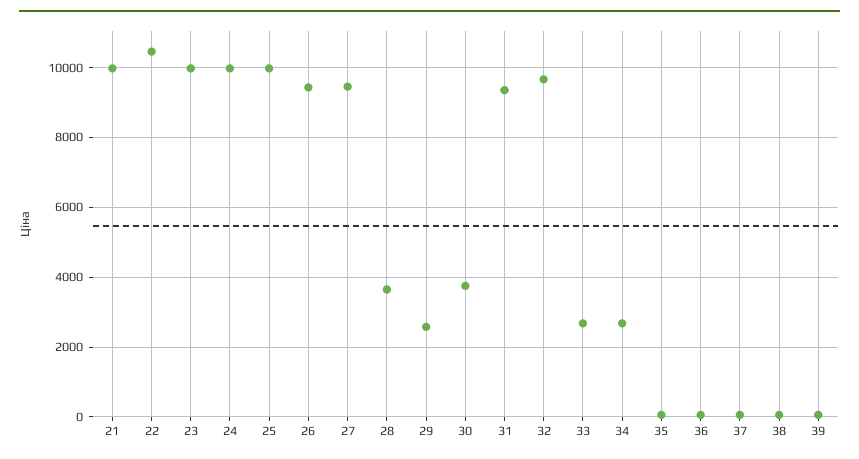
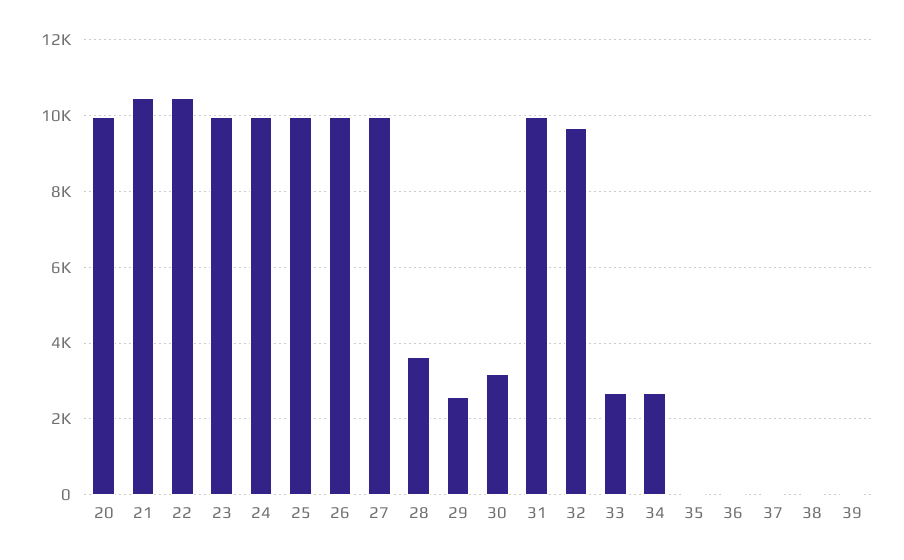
  {
-   "21": 10000,
+   "21": 10400,
    "22": 10400,
    "23": 10000,
    "24": 10000,
    "25": 10000,
-   "26": 9400,
+   "26": 10000,
-   "27": 9400,
+   "27": 10000,
    "28": 3600,
    "29": 2600,
-   "30": 3800,
+   "30": 3200,
-   "31": 9400,
+   "31": 10000,
    "32": 9600,
    "33": 2600,
    "34": 2600,
    "35": 0,
    "36": 0,
    "37": 0,
    "38": 0,
-   "39": 0
+   "39": 0,
+   "20": 10000
  }

